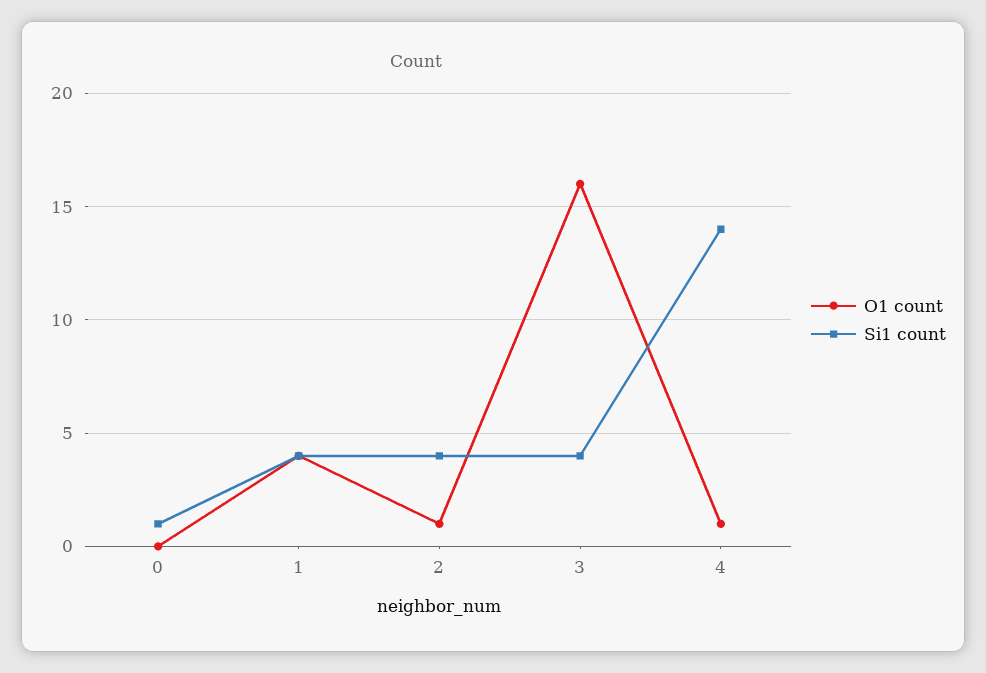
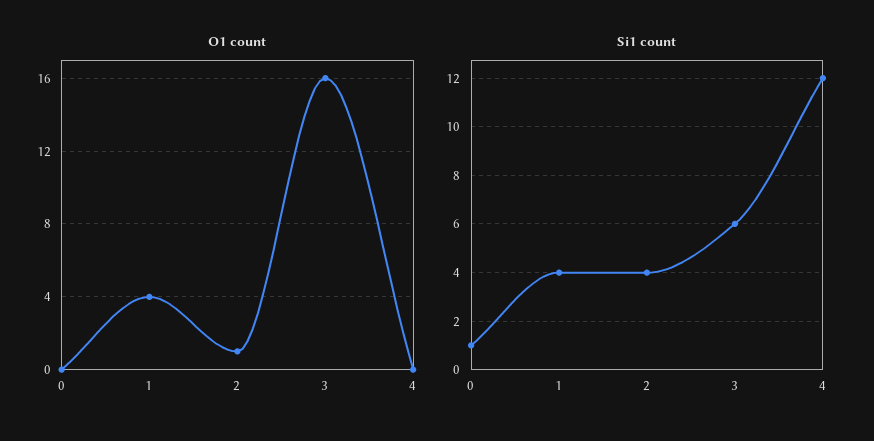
  {
    "O1 count": {
      "0": 0,
      "1": 4,
      "2": 1,
      "3": 16,
-     "4": 1
+     "4": 0
    },
    "Si1 count": {
      "0": 1,
      "1": 4,
      "2": 4,
-     "3": 4,
+     "3": 6,
-     "4": 14
+     "4": 12
    }
  }

